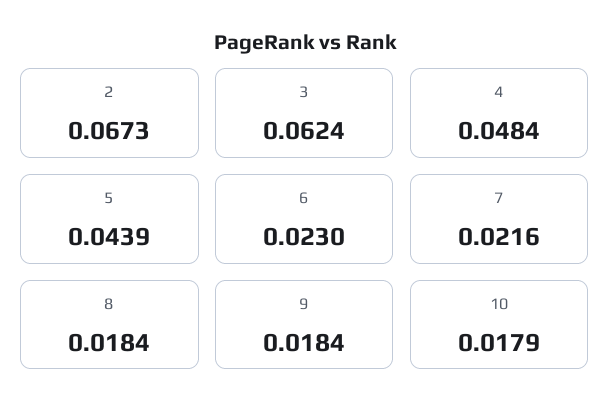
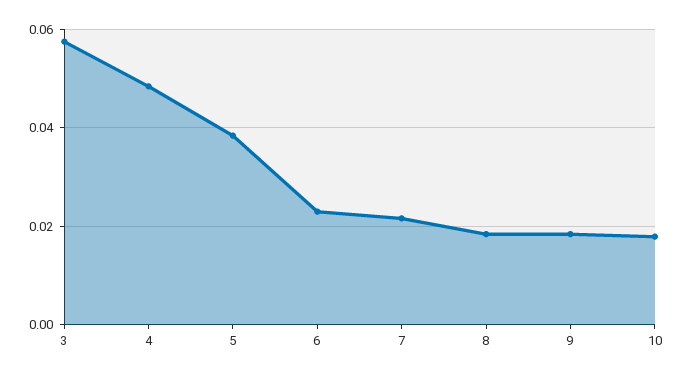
  {
-   "2": 0.0673,
-   "3": 0.0624,
+   "3": 0.058,
    "4": 0.0484,
-   "5": 0.0439,
+   "5": 0.038,
    "6": 0.023,
    "7": 0.0216,
    "8": 0.0184,
    "9": 0.0184,
    "10": 0.0179
  }

